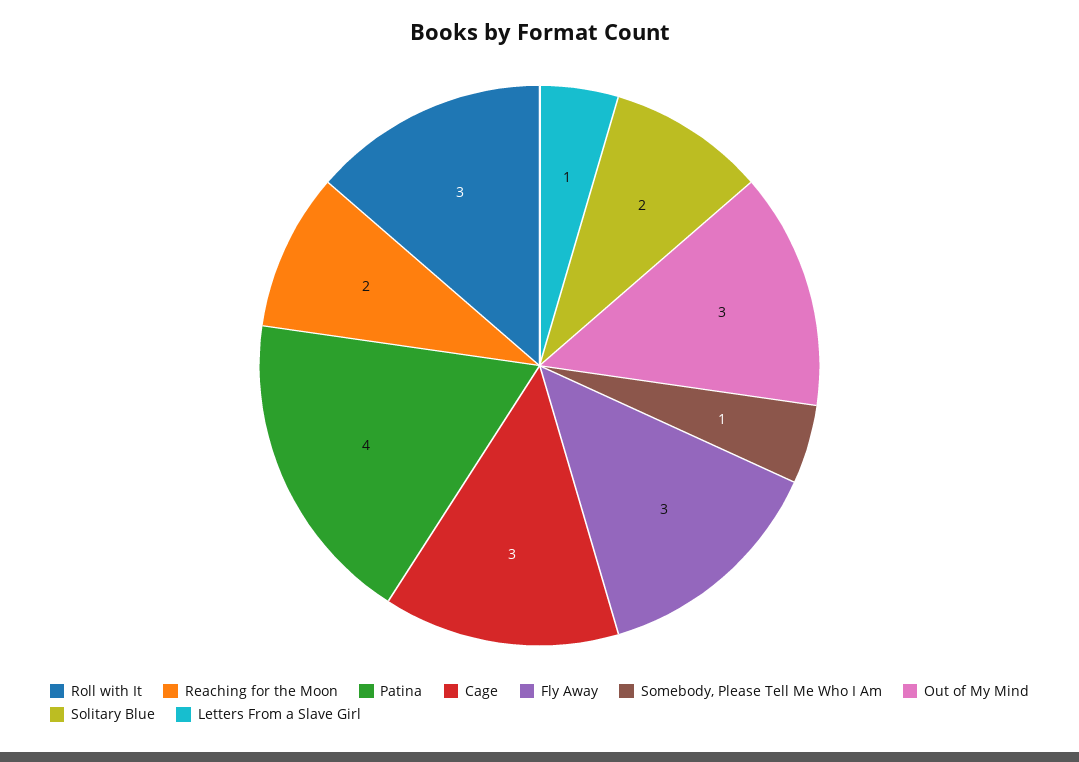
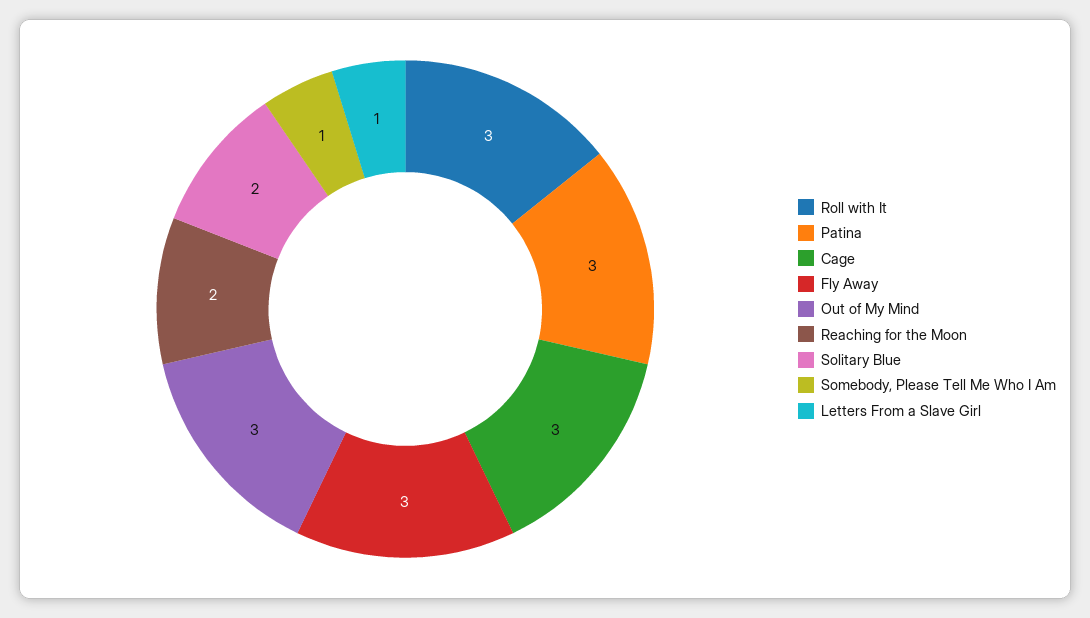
  {
    "Roll with It": 3,
    "Reaching for the Moon": 2,
-   "Patina": 4,
+   "Patina": 3,
    "Cage": 3,
    "Fly Away": 3,
    "Somebody, Please Tell Me Who I Am": 1,
    "Out of My Mind": 3,
    "Solitary Blue": 2,
    "Letters From a Slave Girl": 1
  }

